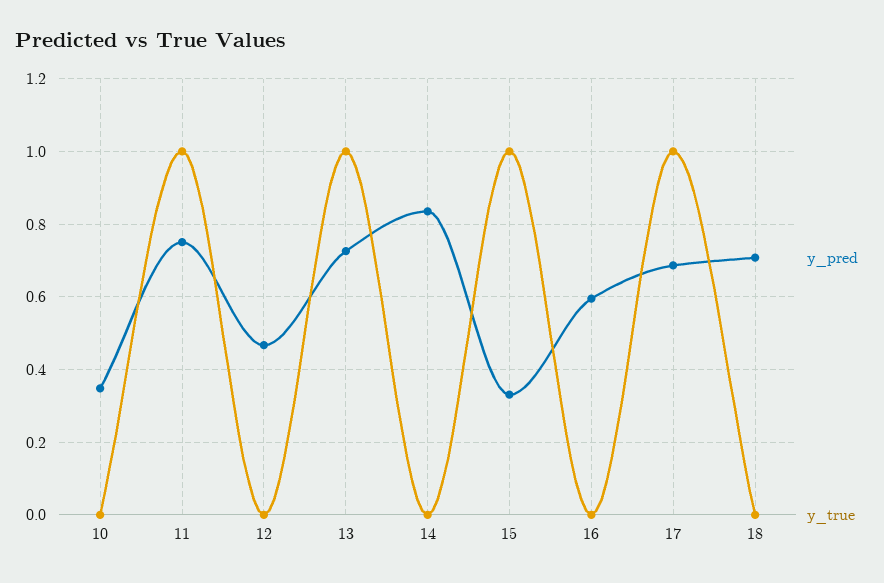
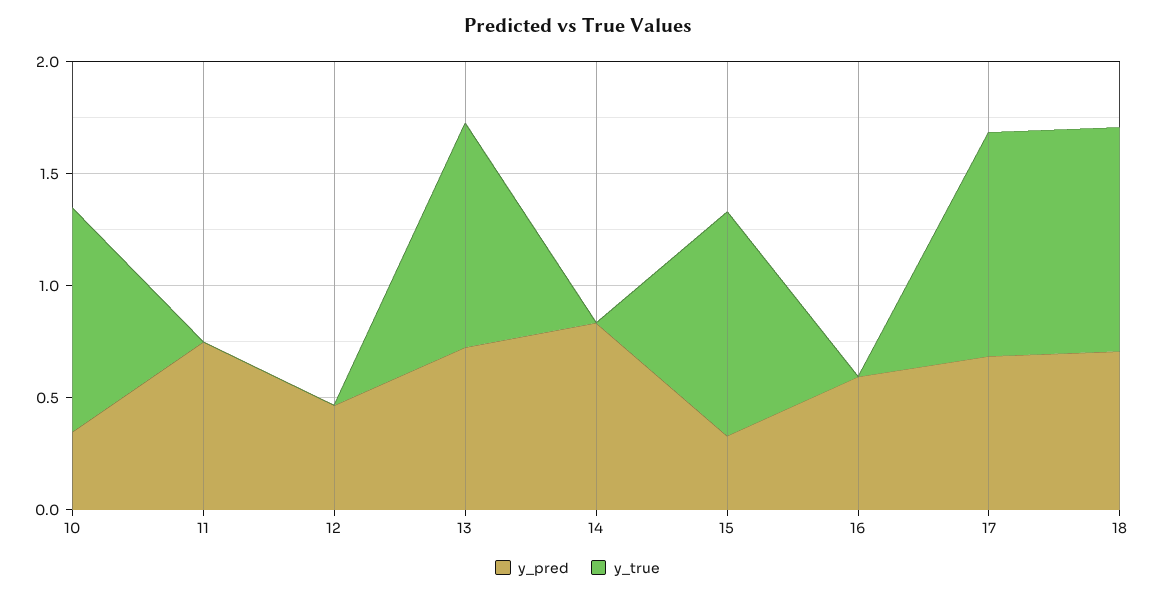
  {
    "y_pred": {
      "10": 0.34,
      "11": 0.76,
      "12": 0.46,
      "13": 0.72,
      "14": 0.84,
      "15": 0.34,
      "16": 0.6,
      "17": 0.68,
      "18": 0.7
    },
    "y_true": {
-     "10": 0,
+     "10": 1,
-     "11": 1,
+     "11": 0,
      "12": 0,
      "13": 1,
      "14": 0,
      "15": 1,
      "16": 0,
      "17": 1,
-     "18": 0
+     "18": 1
    }
  }

